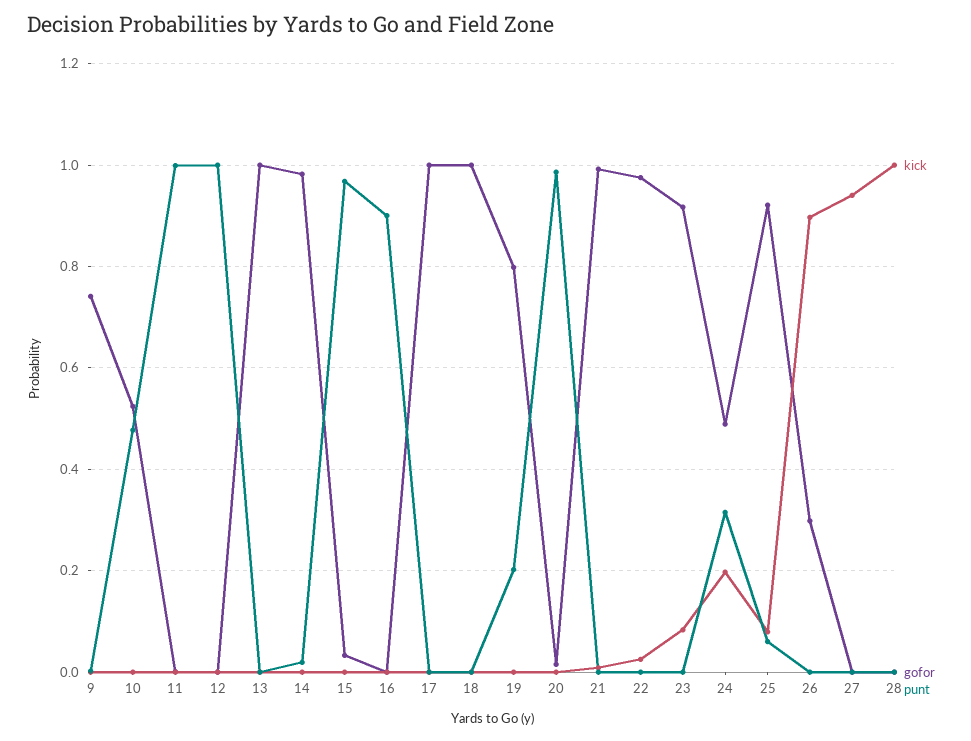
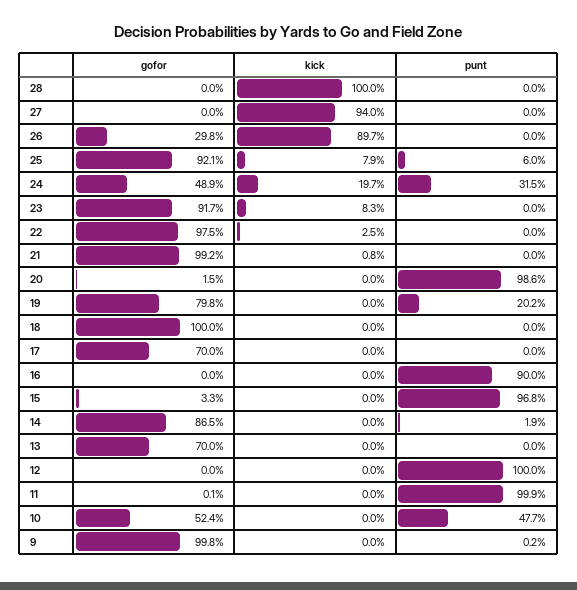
  {
    "kick": {
      "9": 0,
      "10": 0,
      "11": 0,
      "12": 0,
      "13": 0,
      "14": 0,
      "15": 0,
      "16": 0,
      "17": 0,
      "18": 0,
      "19": 0,
      "20": 0,
      "21": 0.008,
      "22": 0.025,
      "23": 0.083,
      "24": 0.197,
      "25": 0.079,
      "26": 0.897,
      "27": 0.94,
      "28": 1
    },
    "gofor": {
-     "9": 0.74,
+     "9": 0.998,
      "10": 0.524,
      "11": 0.001,
      "12": 0,
-     "13": 1,
+     "13": 0.7,
-     "14": 0.98,
+     "14": 0.865,
      "15": 0.033,
      "16": 0,
-     "17": 1,
+     "17": 0.7,
      "18": 1,
      "19": 0.798,
      "20": 0.015,
      "21": 0.992,
      "22": 0.975,
      "23": 0.917,
      "24": 0.489,
      "25": 0.921,
      "26": 0.298,
      "27": 0,
      "28": 0
    },
    "punt": {
      "9": 0.002,
      "10": 0.477,
      "11": 0.999,
      "12": 1,
      "13": 0,
      "14": 0.019,
      "15": 0.968,
      "16": 0.9,
      "17": 0,
      "18": 0,
      "19": 0.202,
      "20": 0.986,
      "21": 0,
      "22": 0,
      "23": 0,
      "24": 0.315,
      "25": 0.06,
      "26": 0,
      "27": 0,
      "28": 0
    }
  }

